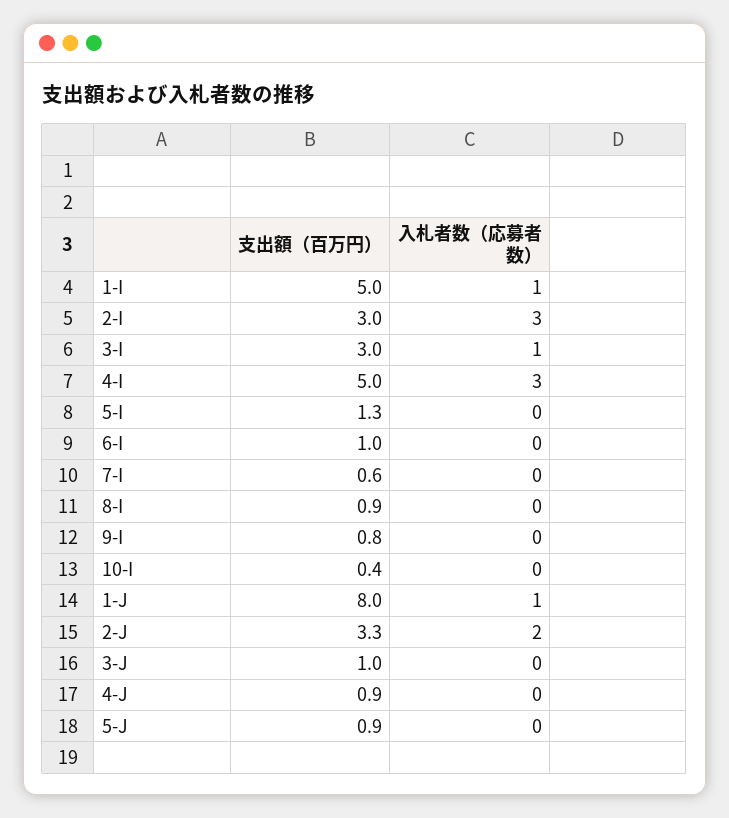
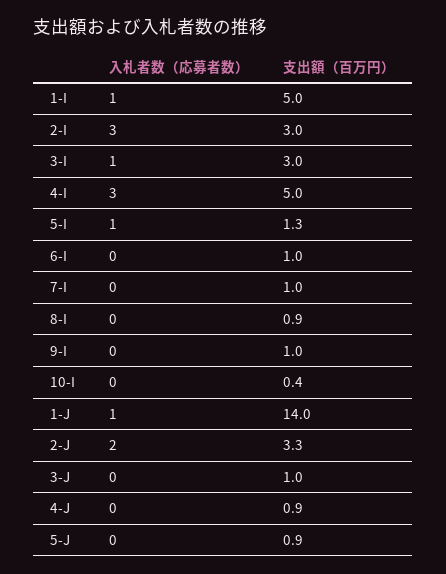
  {
    "支出額（百万円）": {
      "1-I": 5,
      "2-I": 3,
      "3-I": 3,
      "4-I": 5,
      "5-I": 1.3,
      "6-I": 1,
-     "7-I": 0.6,
+     "7-I": 1,
      "8-I": 0.9,
-     "9-I": 0.8,
+     "9-I": 1,
      "10-I": 0.4,
-     "1-J": 8,
+     "1-J": 14,
      "2-J": 3.3,
      "3-J": 1,
      "4-J": 0.9,
      "5-J": 0.9
    },
    "入札者数（応募者数）": {
      "1-I": 1,
      "2-I": 3,
      "3-I": 1,
      "4-I": 3,
-     "5-I": 0,
+     "5-I": 1,
      "6-I": 0,
      "7-I": 0,
      "8-I": 0,
      "9-I": 0,
      "10-I": 0,
      "1-J": 1,
      "2-J": 2,
      "3-J": 0,
      "4-J": 0,
      "5-J": 0
    }
  }

